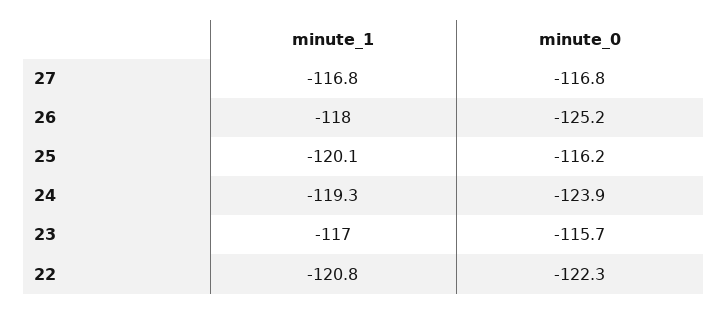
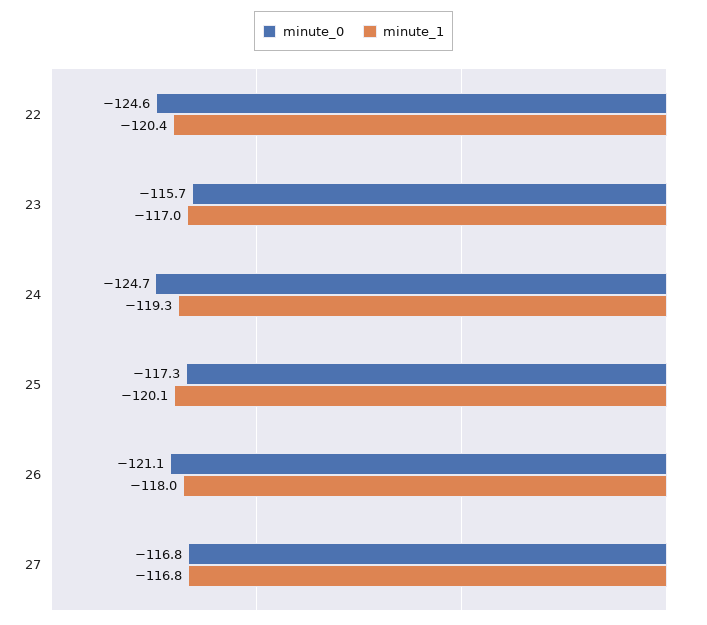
  {
    "minute_1": {
      "27": -116.8,
      "26": -118,
      "25": -120.1,
      "24": -119.3,
      "23": -117,
-     "22": -120.8
+     "22": -120.4
    },
    "minute_0": {
      "27": -116.8,
-     "26": -125.2,
+     "26": -121.1,
-     "25": -116.2,
+     "25": -117.3,
-     "24": -123.9,
+     "24": -124.7,
      "23": -115.7,
-     "22": -122.3
+     "22": -124.6
    }
  }

